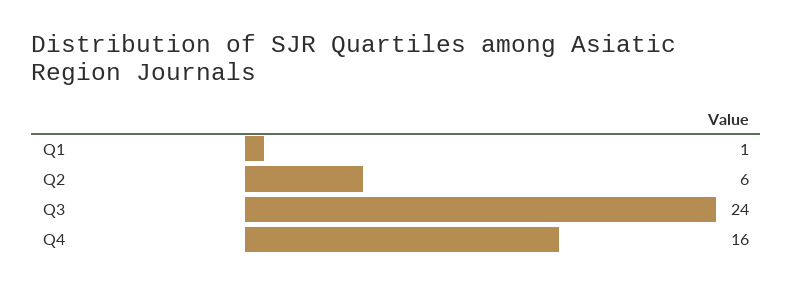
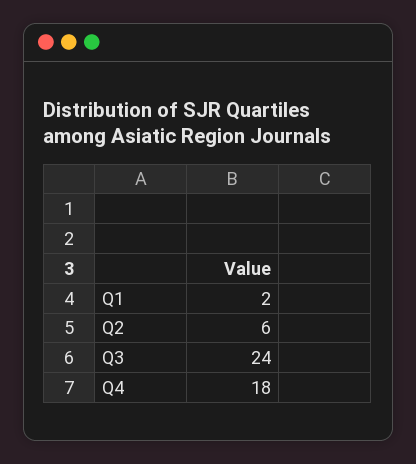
  {
-   "Q1": 1,
+   "Q1": 2,
    "Q2": 6,
    "Q3": 24,
-   "Q4": 16
+   "Q4": 18
  }

